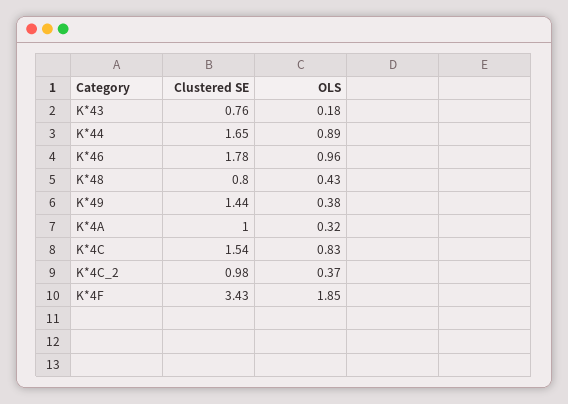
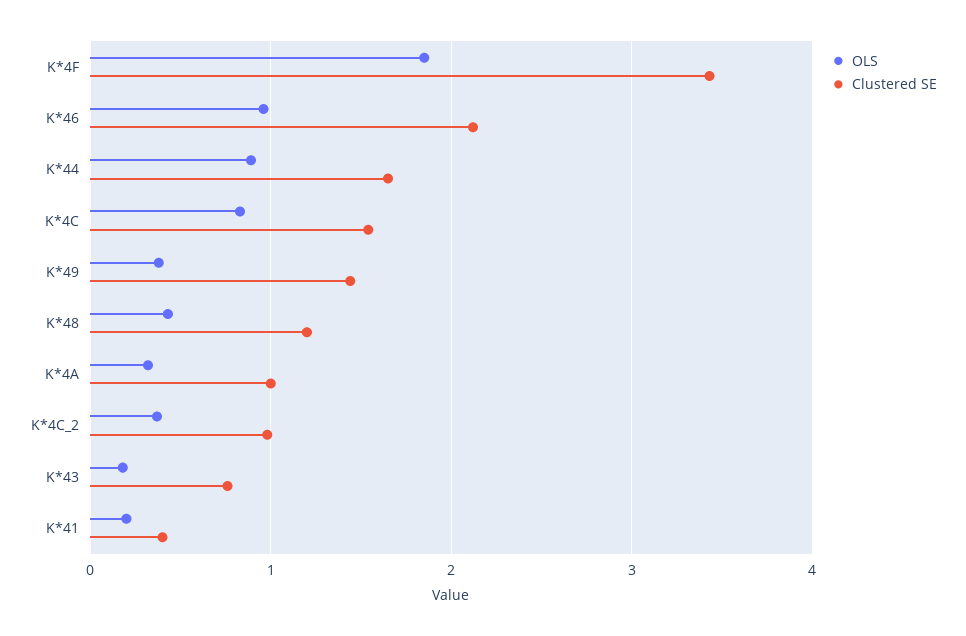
  {
    "Clustered SE": {
      "K*43": 0.76,
      "K*44": 1.65,
-     "K*46": 1.78,
+     "K*46": 2.1,
-     "K*48": 0.8,
+     "K*48": 1.2,
      "K*49": 1.44,
      "K*4A": 1,
      "K*4C": 1.54,
      "K*4C_2": 0.98,
-     "K*4F": 3.43
+     "K*4F": 3.43,
+     "K*41": 0.4
    },
    "OLS": {
      "K*43": 0.18,
      "K*44": 0.89,
      "K*46": 0.96,
      "K*48": 0.43,
      "K*49": 0.38,
      "K*4A": 0.32,
      "K*4C": 0.83,
      "K*4C_2": 0.37,
-     "K*4F": 1.85
+     "K*4F": 1.85,
+     "K*41": 0.2
    }
  }

